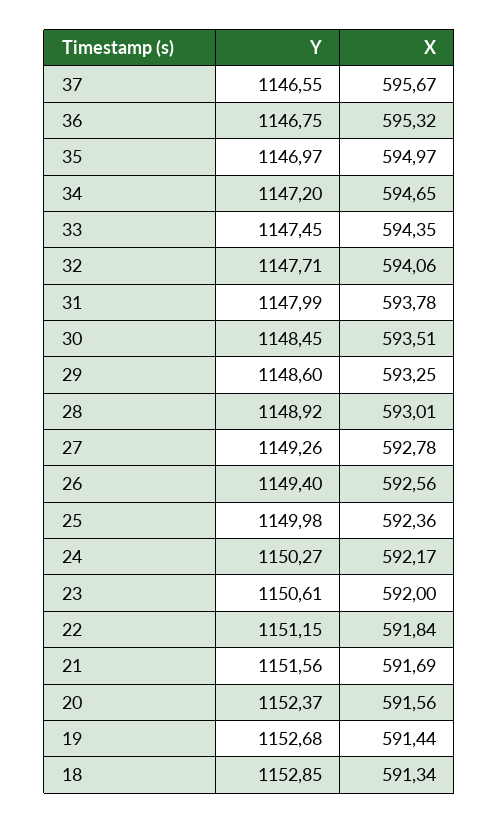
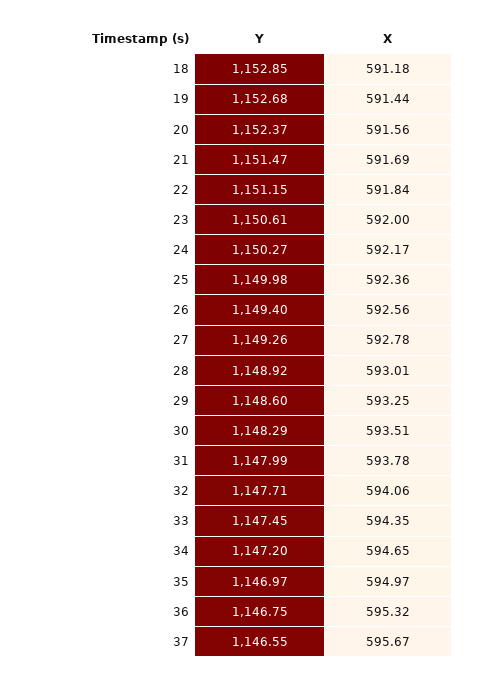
  {
    "Y": {
      "37": 1146.55,
      "36": 1146.75,
      "35": 1146.97,
      "34": 1147.2,
      "33": 1147.45,
      "32": 1147.71,
      "31": 1147.99,
-     "30": 1148.45,
+     "30": 1148.29,
      "29": 1148.6,
      "28": 1148.92,
      "27": 1149.26,
      "26": 1149.4,
      "25": 1149.98,
      "24": 1150.27,
      "23": 1150.61,
      "22": 1151.15,
-     "21": 1151.56,
+     "21": 1151.47,
      "20": 1152.37,
      "19": 1152.68,
      "18": 1152.85
    },
    "X": {
      "37": 595.67,
      "36": 595.32,
      "35": 594.97,
      "34": 594.65,
      "33": 594.35,
      "32": 594.06,
      "31": 593.78,
      "30": 593.51,
      "29": 593.25,
      "28": 593.01,
      "27": 592.78,
      "26": 592.56,
      "25": 592.36,
      "24": 592.17,
      "23": 592,
      "22": 591.84,
      "21": 591.69,
      "20": 591.56,
      "19": 591.44,
-     "18": 591.34
+     "18": 591.18
    }
  }

